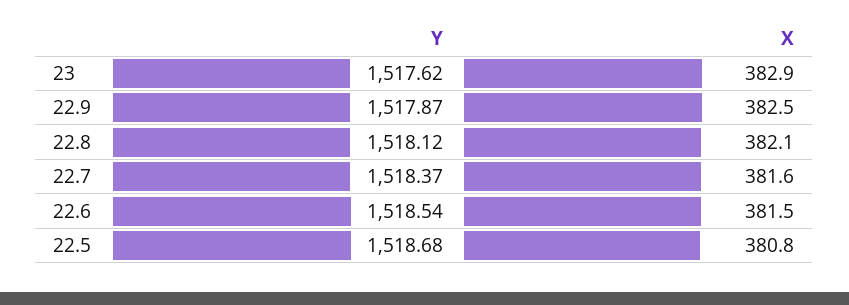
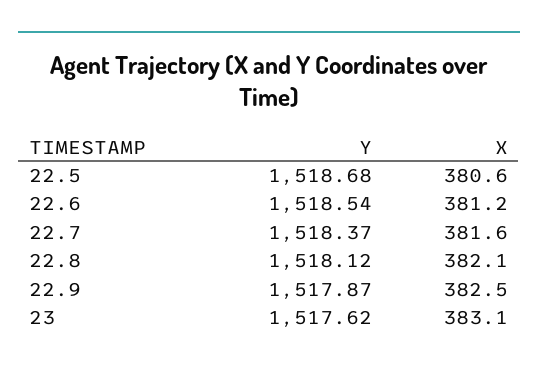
  {
    "Y": {
      "23": 1517.62,
      "22.9": 1517.87,
      "22.8": 1518.12,
      "22.7": 1518.37,
      "22.6": 1518.54,
      "22.5": 1518.68
    },
    "X": {
-     "23": 382.9,
+     "23": 383.1,
      "22.9": 382.5,
      "22.8": 382.1,
      "22.7": 381.6,
-     "22.6": 381.5,
+     "22.6": 381.2,
-     "22.5": 380.8
+     "22.5": 380.6
    }
  }

